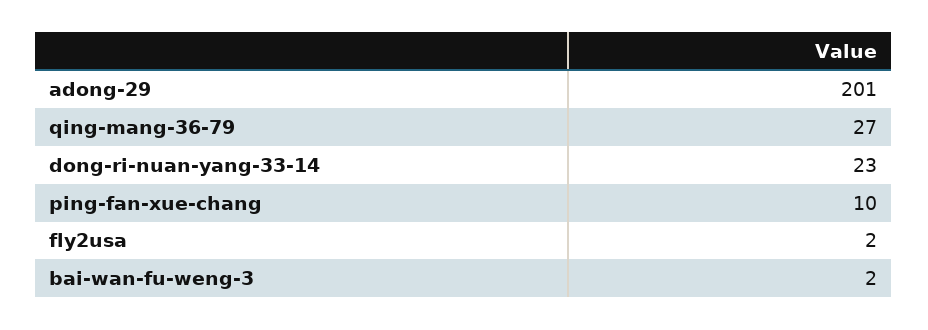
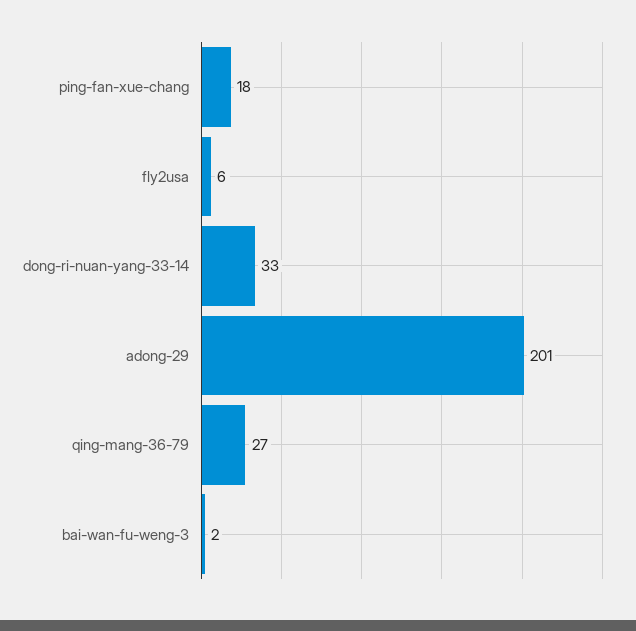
  {
    "adong-29": 201,
    "qing-mang-36-79": 27,
-   "dong-ri-nuan-yang-33-14": 23,
+   "dong-ri-nuan-yang-33-14": 33,
-   "ping-fan-xue-chang": 10,
+   "ping-fan-xue-chang": 18,
-   "fly2usa": 2,
+   "fly2usa": 6,
    "bai-wan-fu-weng-3": 2
  }

